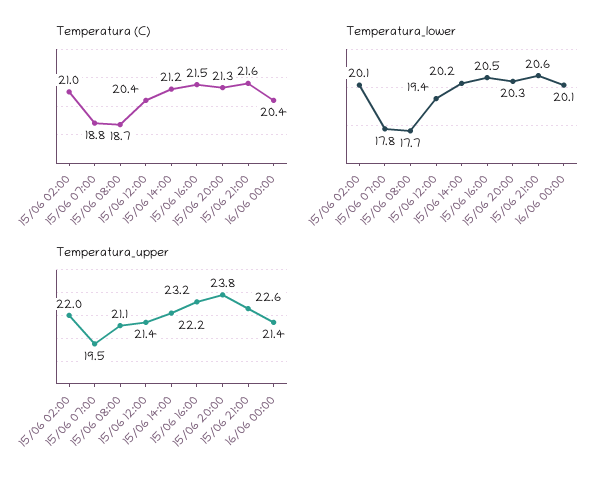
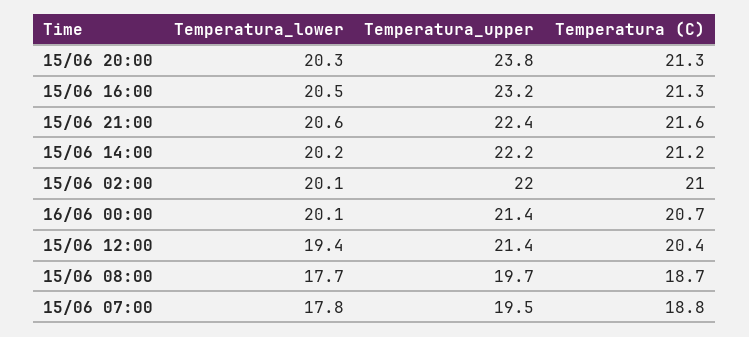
  {
    "Temperatura (C)": {
      "15/06 02:00": 21,
      "15/06 07:00": 18.8,
      "15/06 08:00": 18.7,
      "15/06 12:00": 20.4,
      "15/06 14:00": 21.2,
-     "15/06 16:00": 21.5,
+     "15/06 16:00": 21.3,
      "15/06 20:00": 21.3,
      "15/06 21:00": 21.6,
-     "16/06 00:00": 20.4
+     "16/06 00:00": 20.7
    },
    "Temperatura_lower": {
      "15/06 02:00": 20.1,
      "15/06 07:00": 17.8,
      "15/06 08:00": 17.7,
      "15/06 12:00": 19.4,
      "15/06 14:00": 20.2,
      "15/06 16:00": 20.5,
      "15/06 20:00": 20.3,
      "15/06 21:00": 20.6,
      "16/06 00:00": 20.1
    },
    "Temperatura_upper": {
      "15/06 02:00": 22,
      "15/06 07:00": 19.5,
-     "15/06 08:00": 21.1,
+     "15/06 08:00": 19.7,
      "15/06 12:00": 21.4,
      "15/06 14:00": 22.2,
      "15/06 16:00": 23.2,
      "15/06 20:00": 23.8,
-     "15/06 21:00": 22.6,
+     "15/06 21:00": 22.4,
      "16/06 00:00": 21.4
    }
  }

